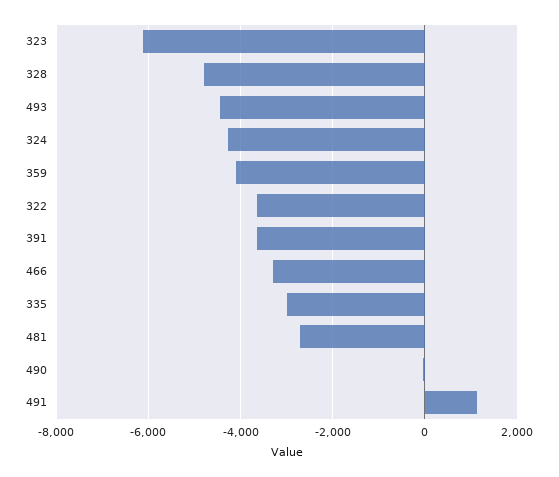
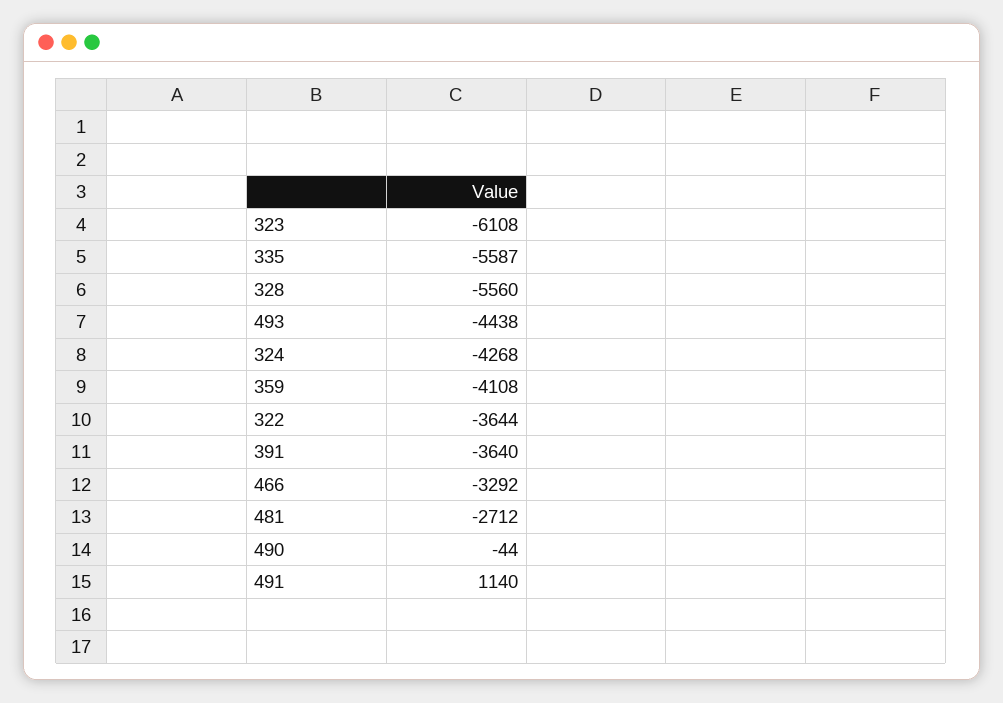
  {
    "323": -6108,
-   "328": -4800,
+   "328": -5560,
    "493": -4438,
    "324": -4268,
    "359": -4108,
    "322": -3644,
    "391": -3640,
    "466": -3292,
-   "335": -3000,
+   "335": -5587,
    "481": -2712,
    "490": -44,
    "491": 1140
  }

